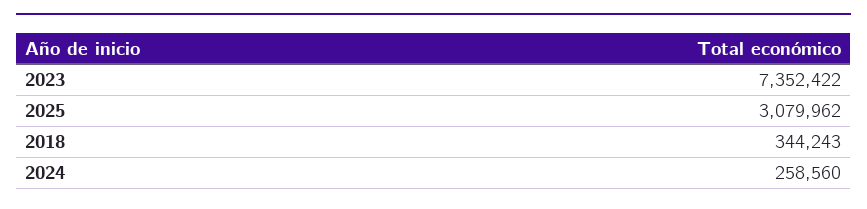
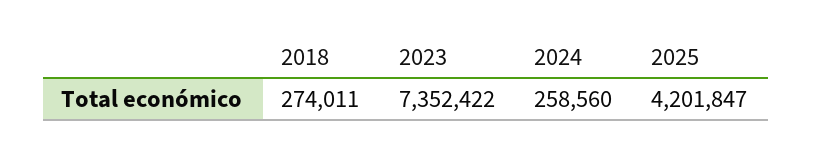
  {
    "2023": 7352422,
-   "2025": 3079962,
+   "2025": 4201847,
-   "2018": 344243,
+   "2018": 274011,
    "2024": 258560
  }

